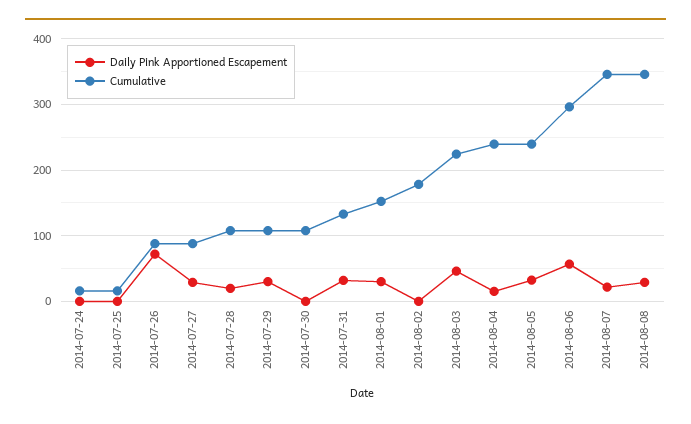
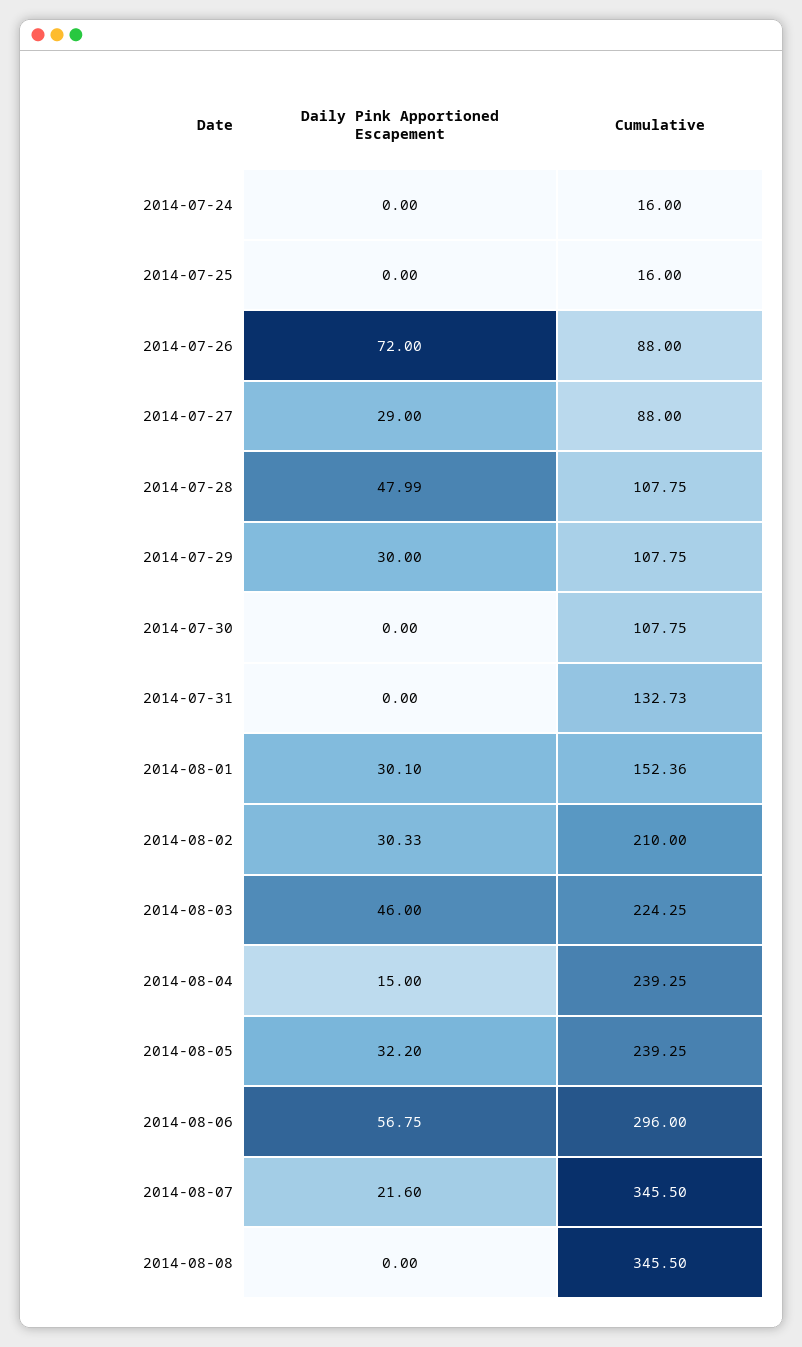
  {
    "Daily Pink Apportioned Escapement": {
      "2014-07-24": 0,
      "2014-07-25": 0,
      "2014-07-26": 72,
      "2014-07-27": 29,
-     "2014-07-28": 20,
+     "2014-07-28": 47.99,
      "2014-07-29": 30,
      "2014-07-30": 0,
-     "2014-07-31": 30,
+     "2014-07-31": 0,
      "2014-08-01": 30.1,
-     "2014-08-02": 0,
+     "2014-08-02": 30.33,
      "2014-08-03": 46,
      "2014-08-04": 15,
      "2014-08-05": 32.2,
      "2014-08-06": 56.75,
      "2014-08-07": 21.6,
-     "2014-08-08": 30
+     "2014-08-08": 0
    },
    "Cumulative": {
      "2014-07-24": 16,
      "2014-07-25": 16,
      "2014-07-26": 88,
      "2014-07-27": 88,
      "2014-07-28": 107.75,
      "2014-07-29": 107.75,
      "2014-07-30": 107.75,
      "2014-07-31": 132.73,
      "2014-08-01": 152.36,
-     "2014-08-02": 180,
+     "2014-08-02": 210,
      "2014-08-03": 224.25,
      "2014-08-04": 239.25,
      "2014-08-05": 239.25,
      "2014-08-06": 296,
      "2014-08-07": 345.5,
      "2014-08-08": 345.5
    }
  }

